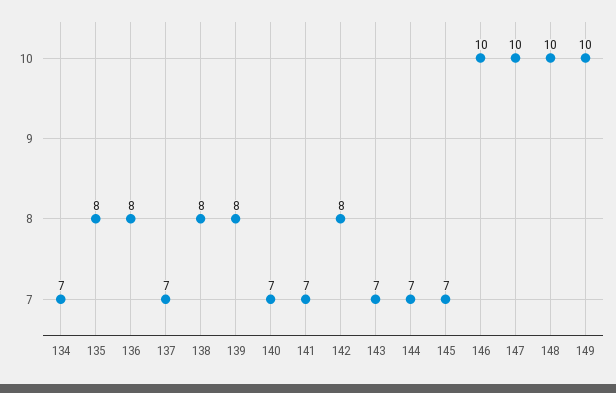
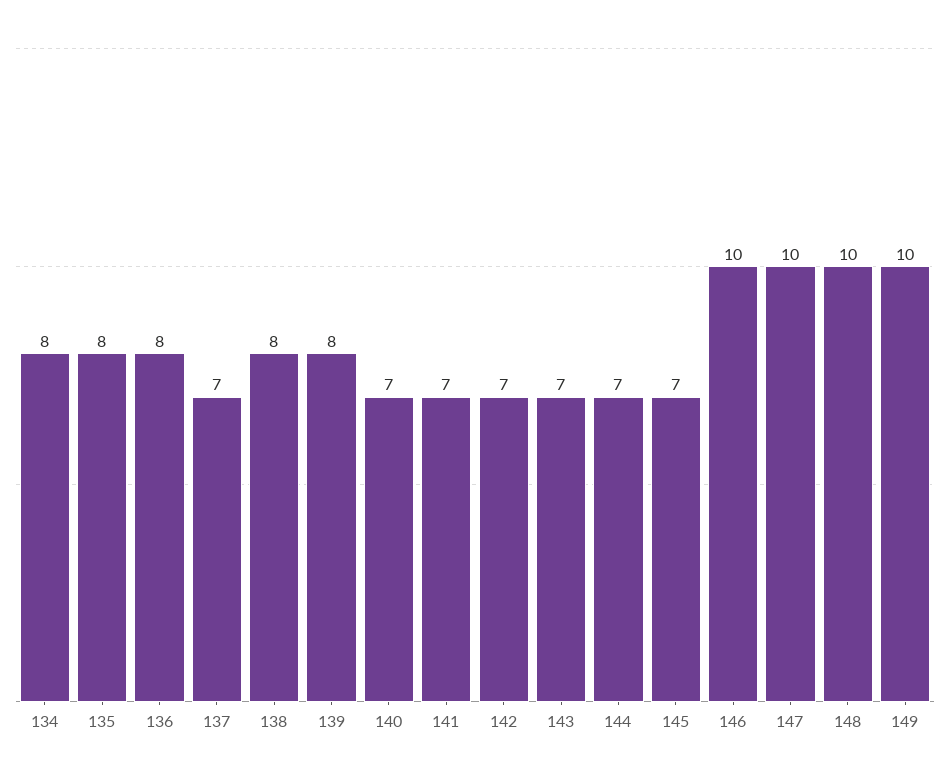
  {
-   "134": 7,
+   "134": 8,
    "135": 8,
    "136": 8,
    "137": 7,
    "138": 8,
    "139": 8,
    "140": 7,
    "141": 7,
-   "142": 8,
+   "142": 7,
    "143": 7,
    "144": 7,
    "145": 7,
    "146": 10,
    "147": 10,
    "148": 10,
    "149": 10
  }

